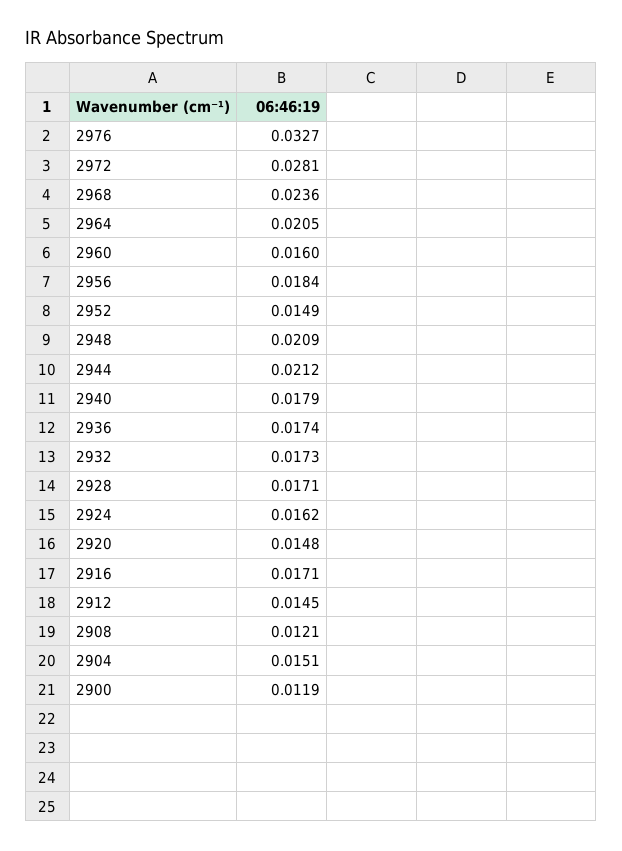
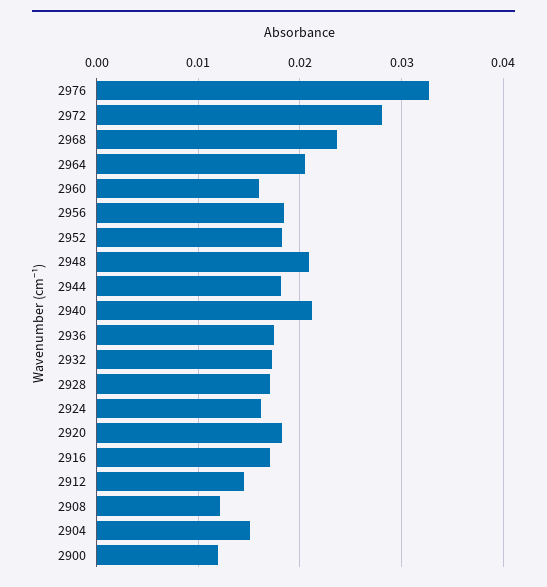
  {
    "2976": 0.0327,
    "2972": 0.0281,
    "2968": 0.0236,
    "2964": 0.0205,
    "2960": 0.016,
    "2956": 0.0184,
-   "2952": 0.0149,
+   "2952": 0.018,
    "2948": 0.0209,
-   "2944": 0.0212,
+   "2944": 0.018,
-   "2940": 0.0179,
+   "2940": 0.021,
    "2936": 0.0174,
    "2932": 0.0173,
    "2928": 0.0171,
    "2924": 0.0162,
-   "2920": 0.0148,
+   "2920": 0.018,
    "2916": 0.0171,
    "2912": 0.0145,
    "2908": 0.0121,
    "2904": 0.0151,
    "2900": 0.0119
  }

